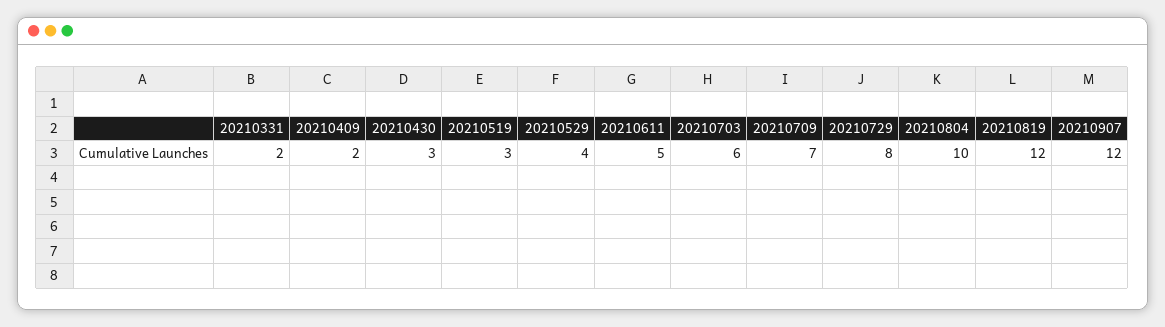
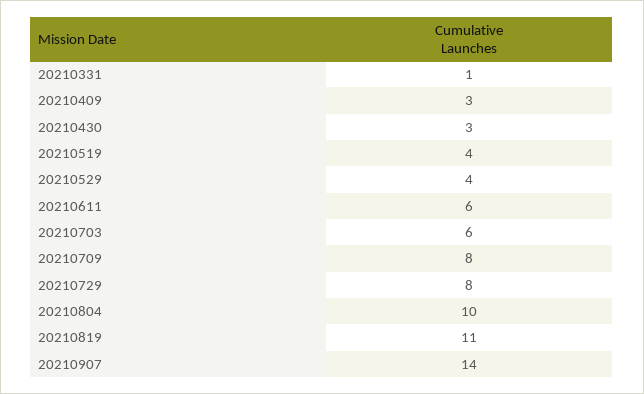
  {
-   "20210331": 2,
+   "20210331": 1,
-   "20210409": 2,
+   "20210409": 3,
    "20210430": 3,
-   "20210519": 3,
+   "20210519": 4,
    "20210529": 4,
-   "20210611": 5,
+   "20210611": 6,
    "20210703": 6,
-   "20210709": 7,
+   "20210709": 8,
    "20210729": 8,
    "20210804": 10,
-   "20210819": 12,
+   "20210819": 11,
-   "20210907": 12
+   "20210907": 14
  }

